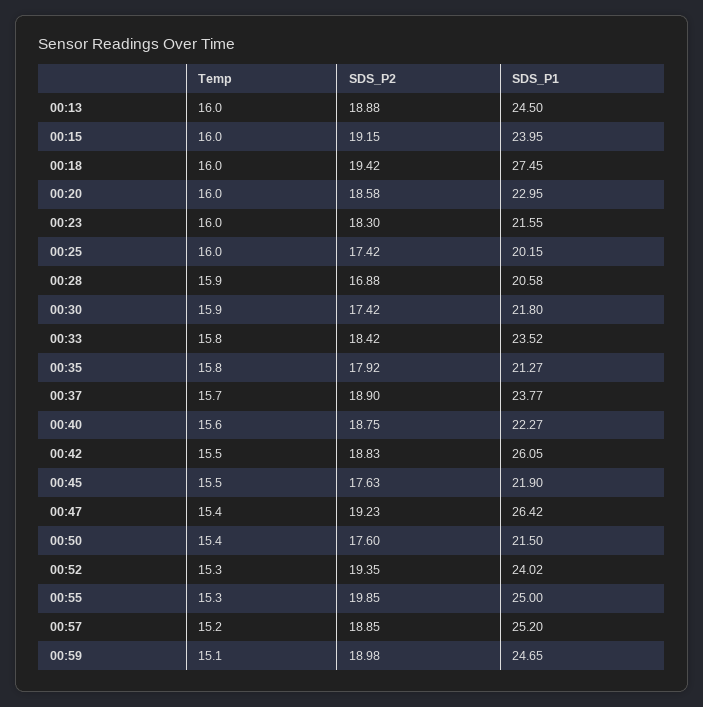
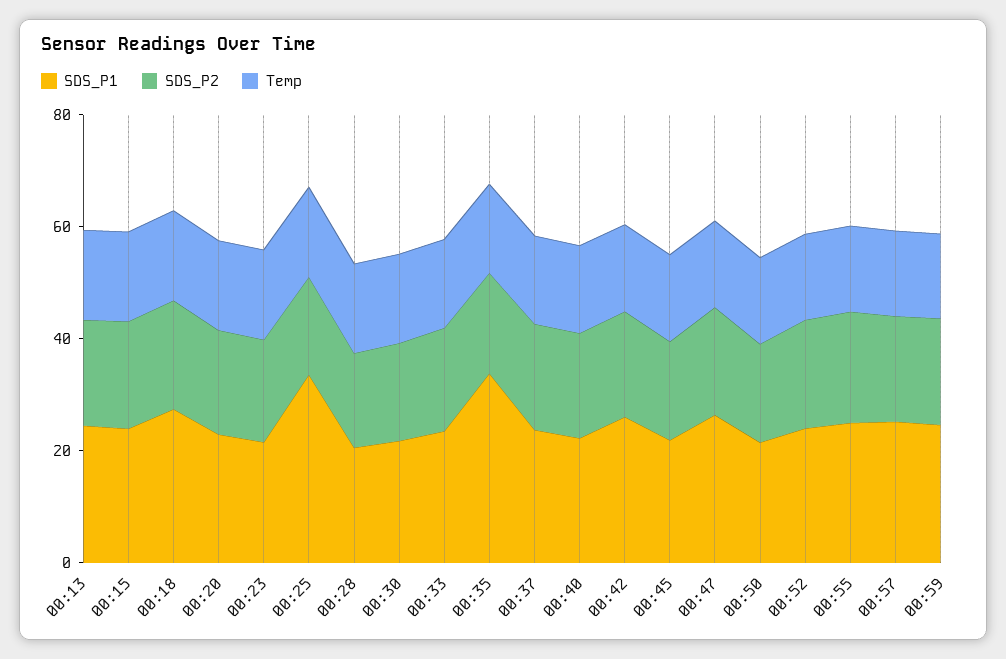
  {
    "Temp": {
      "00:13": 16,
      "00:15": 16,
      "00:18": 16,
      "00:20": 16,
      "00:23": 16,
      "00:25": 16,
      "00:28": 15.9,
      "00:30": 15.9,
      "00:33": 15.8,
      "00:35": 15.8,
      "00:37": 15.7,
      "00:40": 15.6,
      "00:42": 15.5,
      "00:45": 15.5,
      "00:47": 15.4,
      "00:50": 15.4,
      "00:52": 15.3,
      "00:55": 15.3,
      "00:57": 15.2,
      "00:59": 15.1
    },
    "SDS_P2": {
      "00:13": 18.88,
      "00:15": 19.15,
      "00:18": 19.42,
      "00:20": 18.58,
      "00:23": 18.3,
      "00:25": 17.42,
      "00:28": 16.88,
      "00:30": 17.42,
      "00:33": 18.42,
      "00:35": 17.92,
      "00:37": 18.9,
      "00:40": 18.75,
      "00:42": 18.83,
      "00:45": 17.63,
      "00:47": 19.23,
      "00:50": 17.6,
      "00:52": 19.35,
      "00:55": 19.85,
      "00:57": 18.85,
      "00:59": 18.98
    },
    "SDS_P1": {
      "00:13": 24.5,
      "00:15": 23.95,
      "00:18": 27.45,
      "00:20": 22.95,
      "00:23": 21.55,
-     "00:25": 20.15,
+     "00:25": 35,
      "00:28": 20.58,
      "00:30": 21.8,
      "00:33": 23.52,
-     "00:35": 21.27,
+     "00:35": 35,
      "00:37": 23.77,
      "00:40": 22.27,
      "00:42": 26.05,
      "00:45": 21.9,
      "00:47": 26.42,
      "00:50": 21.5,
      "00:52": 24.02,
      "00:55": 25,
      "00:57": 25.2,
      "00:59": 24.65
    }
  }

